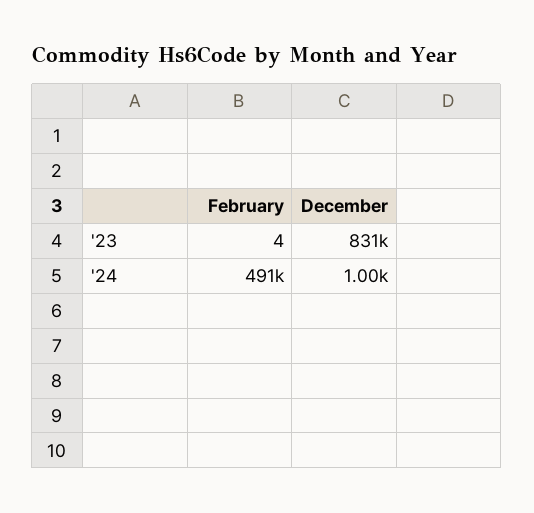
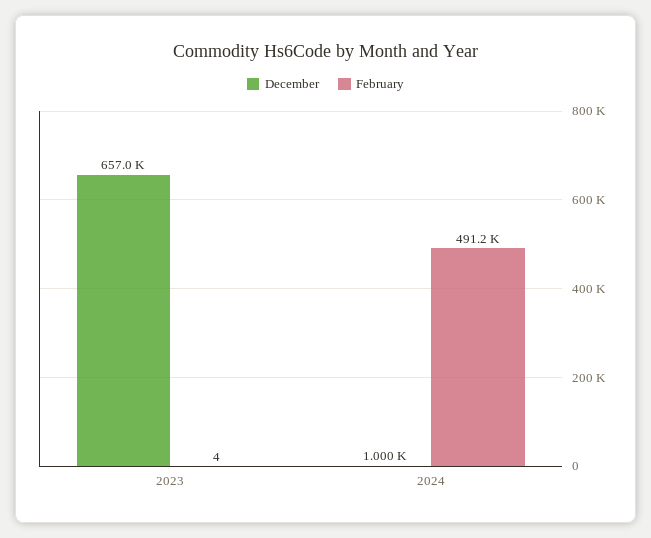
  {
    "February": {
      "'23": 4,
      "'24": 491200
    },
    "December": {
-     "'23": 831000,
+     "'23": 657000,
      "'24": 1000
    }
  }

